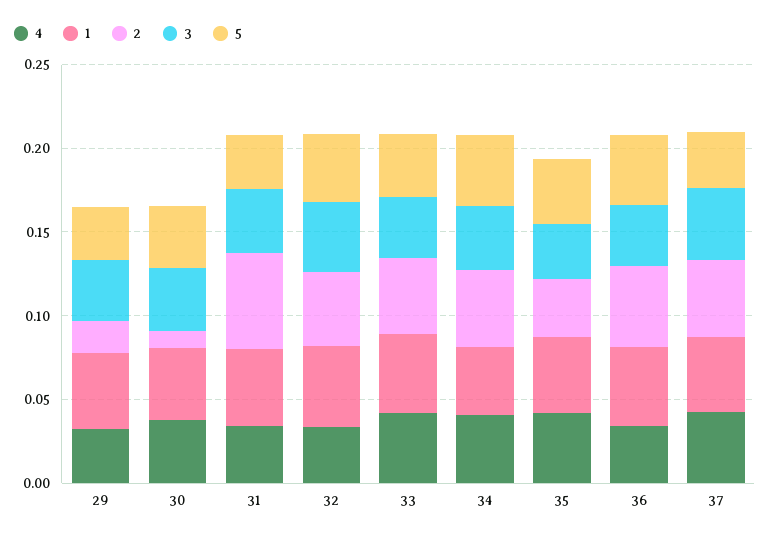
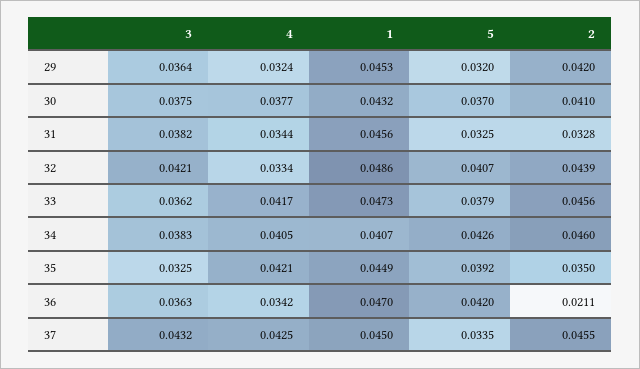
  {
    "4": {
      "29": 0.0324,
      "30": 0.0377,
      "31": 0.0344,
      "32": 0.0334,
      "33": 0.0417,
      "34": 0.0405,
      "35": 0.0421,
      "36": 0.0342,
      "37": 0.0425
    },
    "1": {
      "29": 0.0453,
      "30": 0.0432,
      "31": 0.0456,
      "32": 0.0486,
      "33": 0.0473,
      "34": 0.0407,
      "35": 0.0449,
      "36": 0.047,
      "37": 0.045
    },
    "2": {
-     "29": 0.02,
+     "29": 0.042,
-     "30": 0.01,
+     "30": 0.041,
-     "31": 0.06,
+     "31": 0.0328,
      "32": 0.0439,
      "33": 0.0456,
      "34": 0.046,
      "35": 0.035,
-     "36": 0.05,
+     "36": 0.0211,
      "37": 0.0455
    },
    "3": {
      "29": 0.0364,
      "30": 0.0375,
      "31": 0.0382,
      "32": 0.0421,
      "33": 0.0362,
      "34": 0.0383,
      "35": 0.0325,
      "36": 0.0363,
      "37": 0.0432
    },
    "5": {
      "29": 0.032,
      "30": 0.037,
      "31": 0.0325,
      "32": 0.0407,
      "33": 0.0379,
      "34": 0.0426,
      "35": 0.0392,
      "36": 0.042,
      "37": 0.0335
    }
  }

